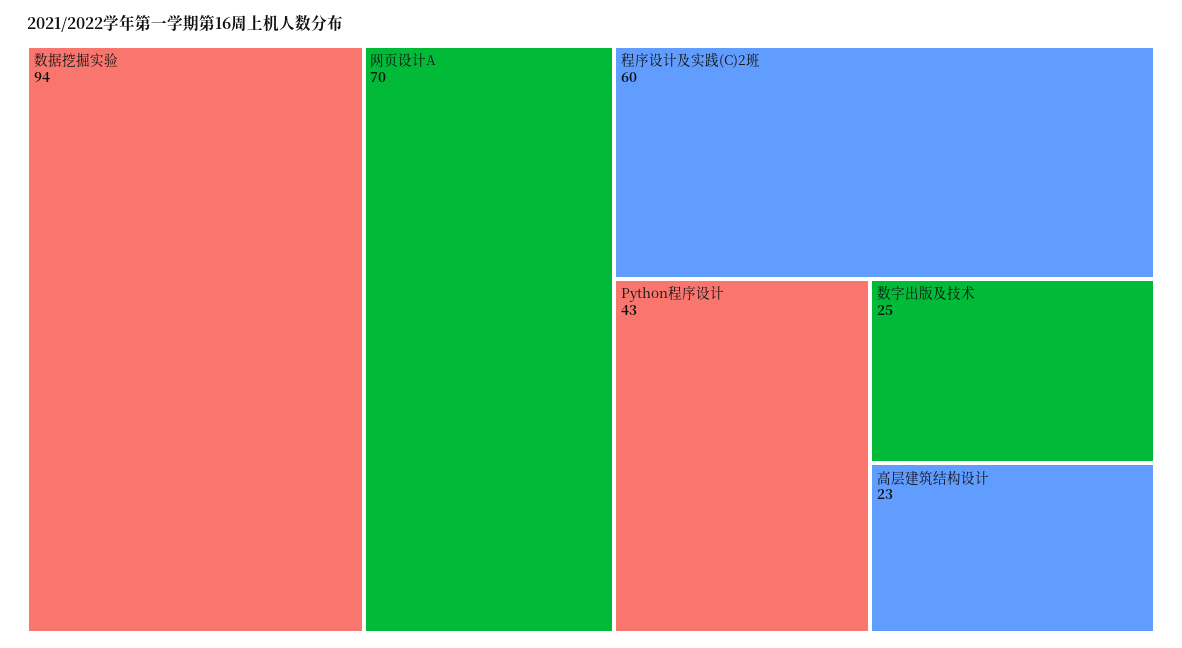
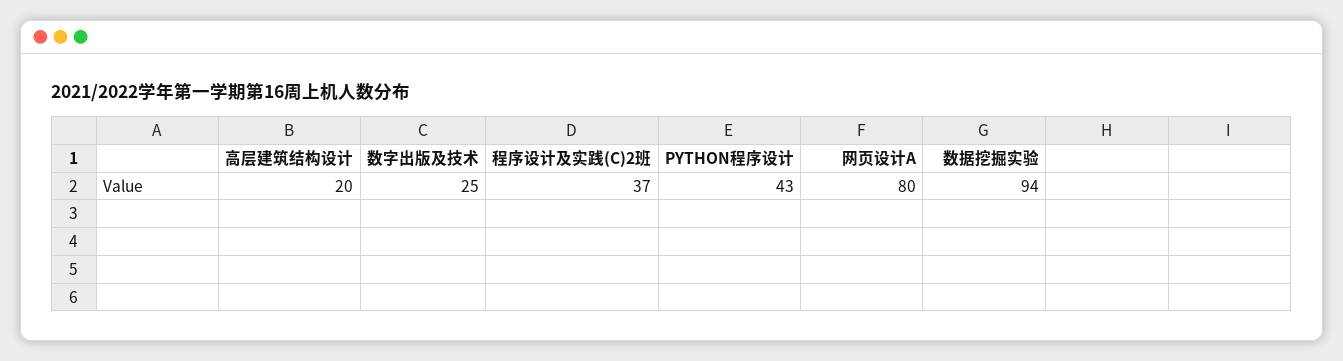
  {
    "数据挖掘实验": 94,
-   "网页设计A": 70,
+   "网页设计A": 80,
-   "程序设计及实践(C)2班": 60,
+   "程序设计及实践(C)2班": 37,
    "Python程序设计": 43,
    "数字出版及技术": 25,
-   "高层建筑结构设计": 23
+   "高层建筑结构设计": 20
  }

